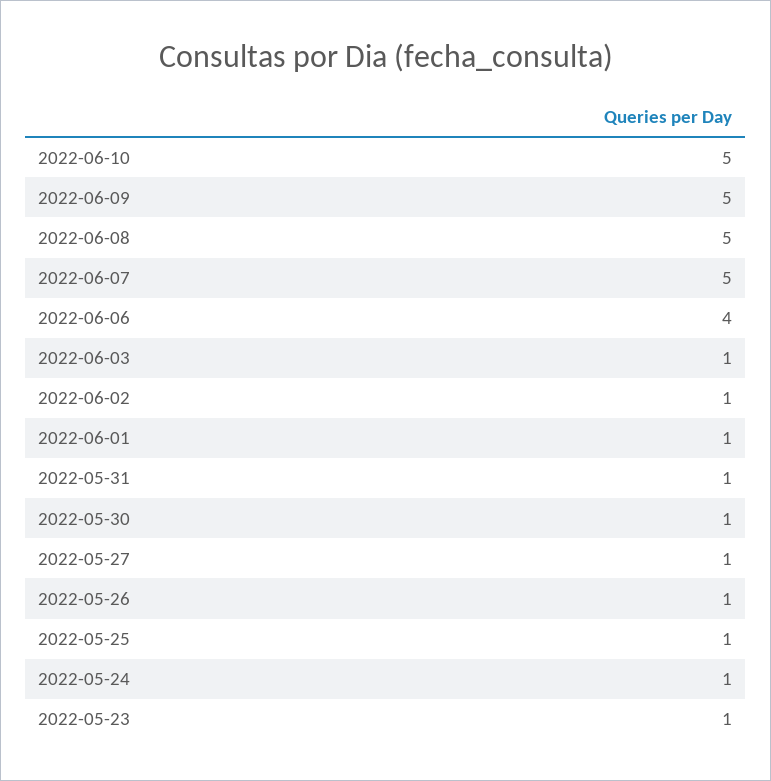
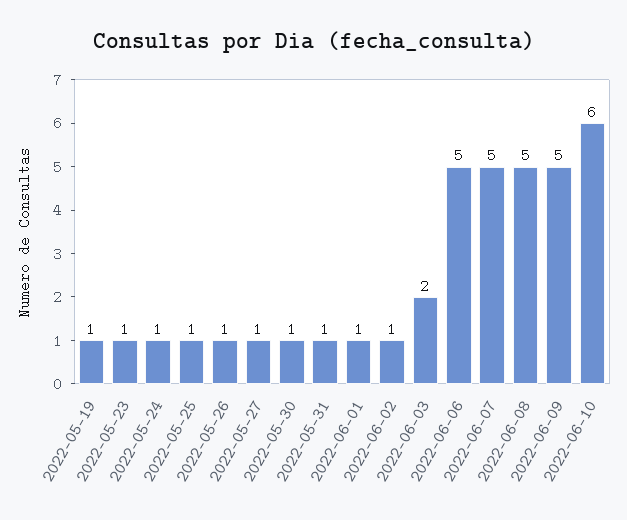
  {
-   "2022-06-10": 5,
+   "2022-06-10": 6,
    "2022-06-09": 5,
    "2022-06-08": 5,
    "2022-06-07": 5,
-   "2022-06-06": 4,
+   "2022-06-06": 5,
-   "2022-06-03": 1,
+   "2022-06-03": 2,
    "2022-06-02": 1,
    "2022-06-01": 1,
    "2022-05-31": 1,
    "2022-05-30": 1,
    "2022-05-27": 1,
    "2022-05-26": 1,
    "2022-05-25": 1,
    "2022-05-24": 1,
-   "2022-05-23": 1
+   "2022-05-23": 1,
+   "2022-05-19": 1
  }

